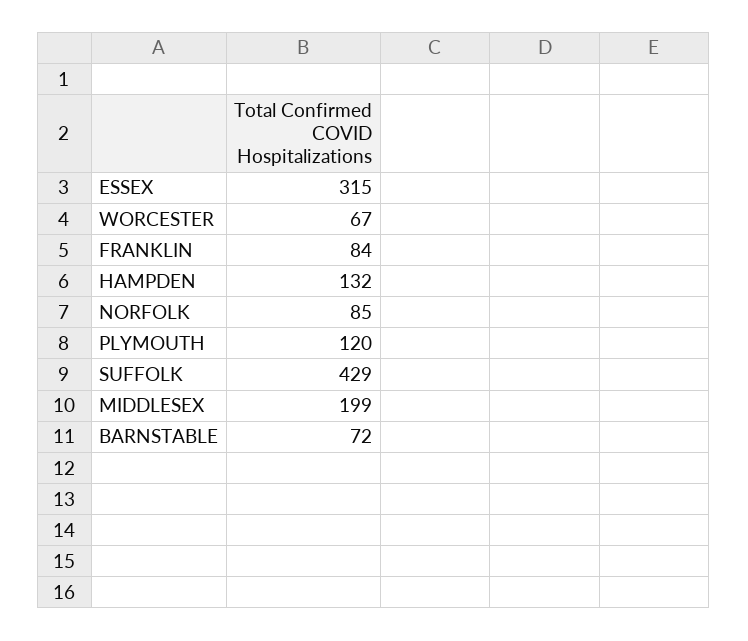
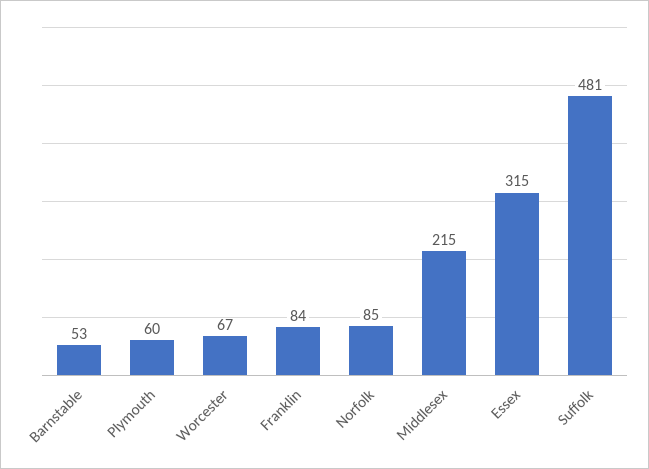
  {
    "ESSEX": 315,
    "WORCESTER": 67,
    "FRANKLIN": 84,
-   "HAMPDEN": 132,
    "NORFOLK": 85,
-   "PLYMOUTH": 120,
+   "PLYMOUTH": 60,
-   "SUFFOLK": 429,
+   "SUFFOLK": 481,
-   "MIDDLESEX": 199,
+   "MIDDLESEX": 215,
-   "BARNSTABLE": 72
+   "BARNSTABLE": 53
  }

